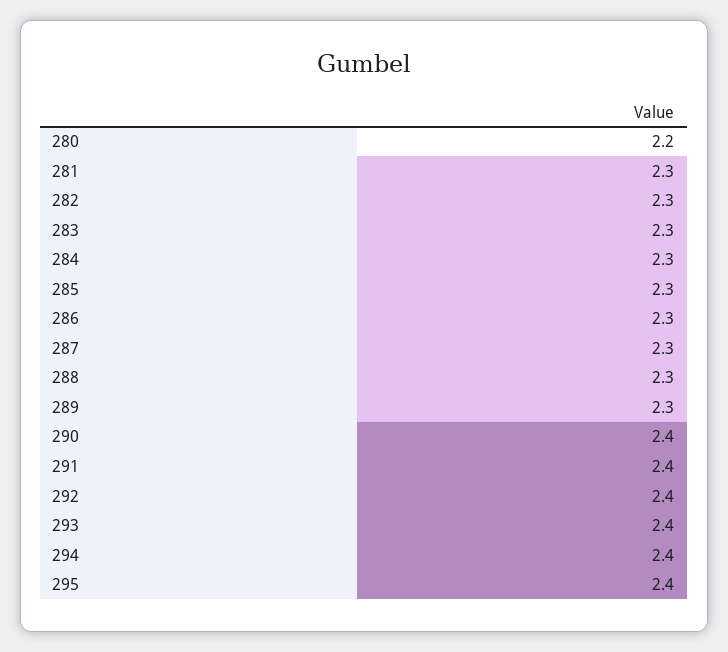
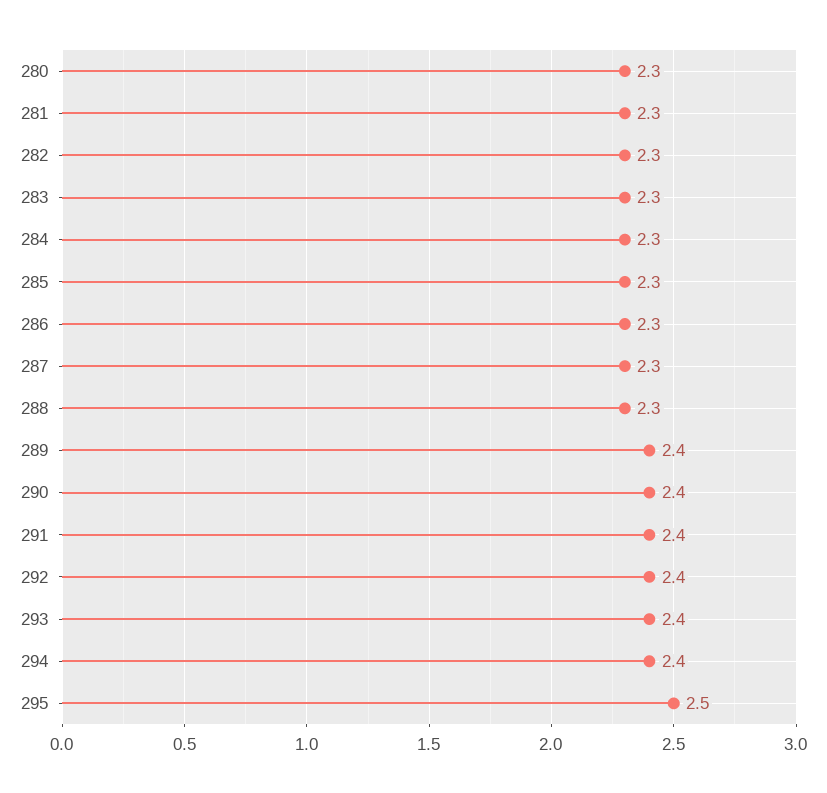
  {
-   "280": 2.2,
+   "280": 2.3,
    "281": 2.3,
    "282": 2.3,
    "283": 2.3,
    "284": 2.3,
    "285": 2.3,
    "286": 2.3,
    "287": 2.3,
    "288": 2.3,
-   "289": 2.3,
+   "289": 2.4,
    "290": 2.4,
    "291": 2.4,
    "292": 2.4,
    "293": 2.4,
    "294": 2.4,
-   "295": 2.4
+   "295": 2.5
  }

